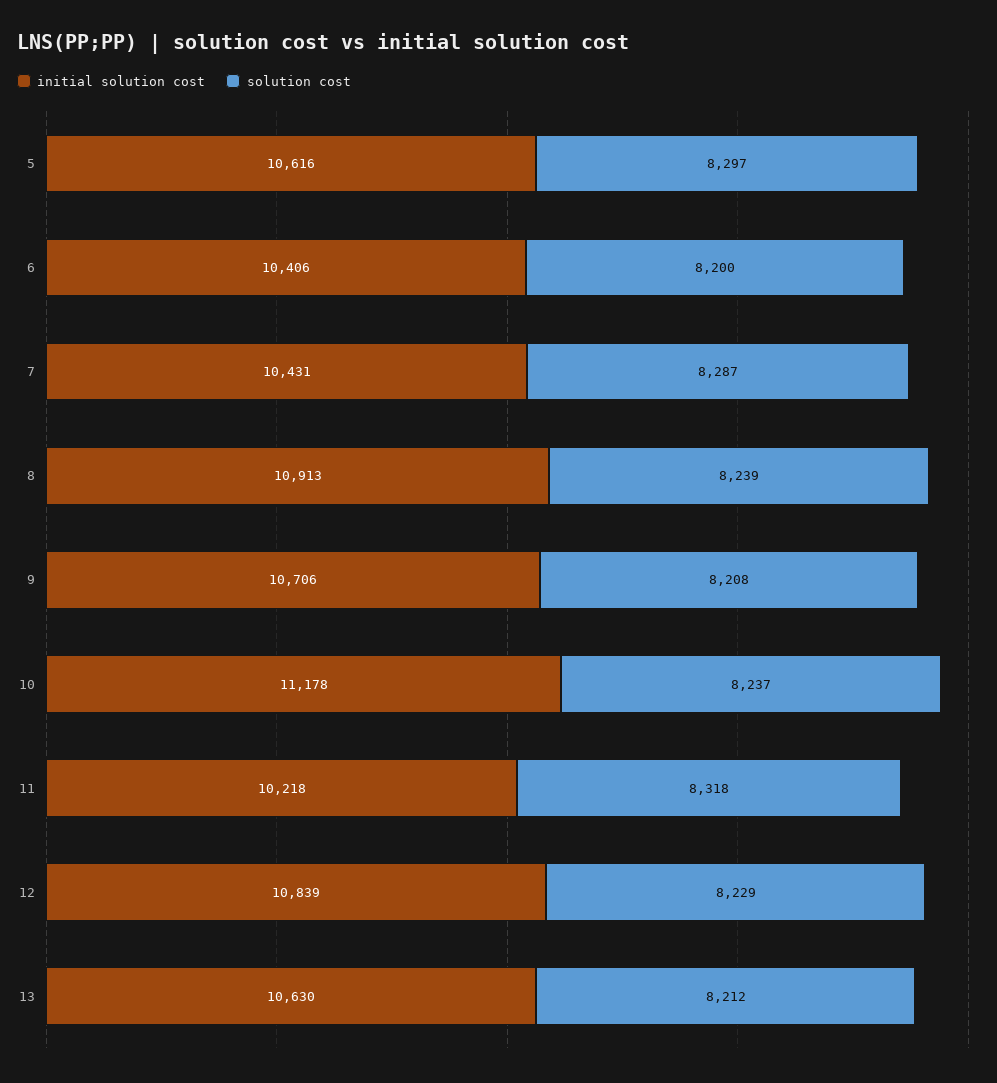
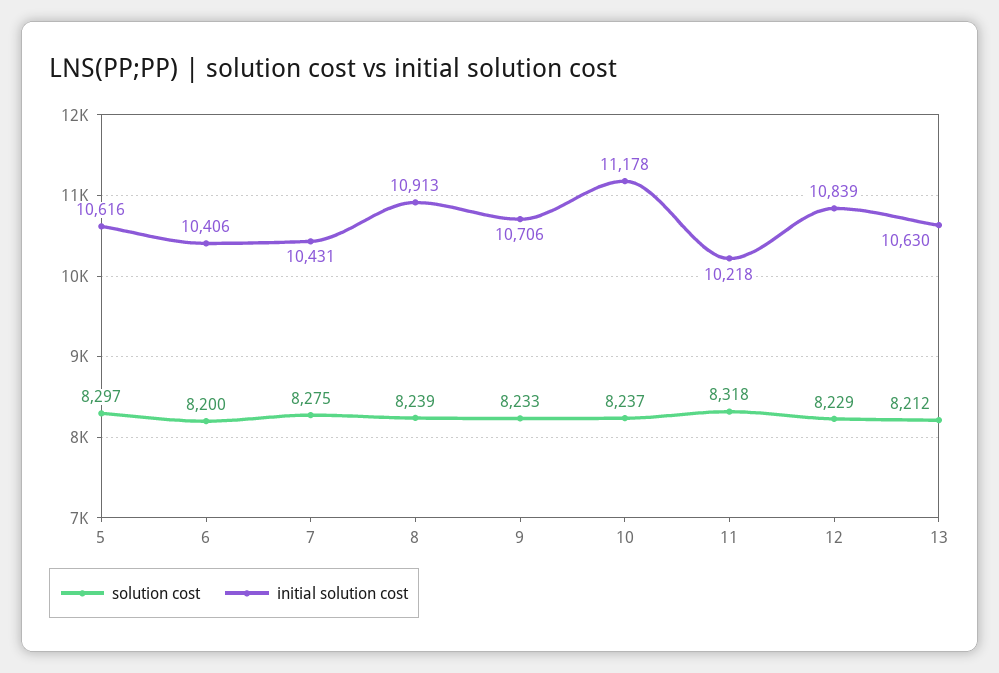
  {
    "initial solution cost": {
      "5": 10616,
      "6": 10406,
      "7": 10431,
      "8": 10913,
      "9": 10706,
      "10": 11178,
      "11": 10218,
      "12": 10839,
      "13": 10630
    },
    "solution cost": {
      "5": 8297,
      "6": 8200,
-     "7": 8287,
+     "7": 8275,
      "8": 8239,
-     "9": 8208,
+     "9": 8233,
      "10": 8237,
      "11": 8318,
      "12": 8229,
      "13": 8212
    }
  }

